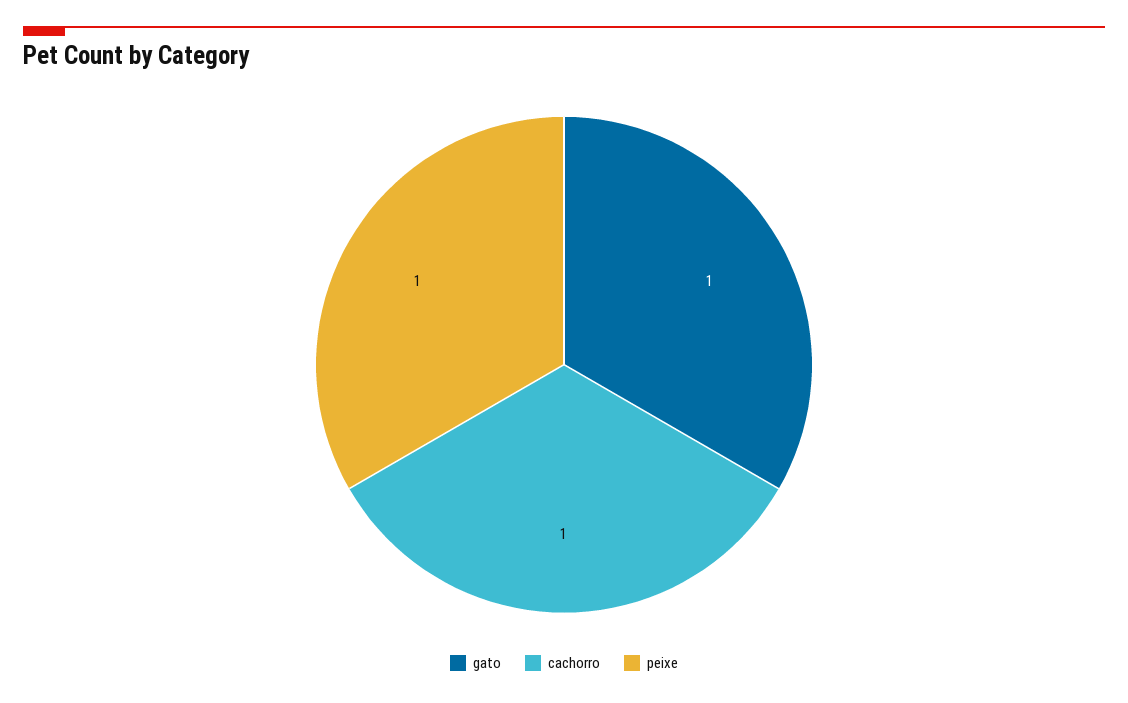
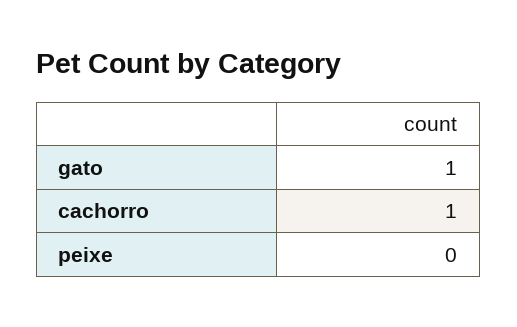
  {
    "gato": 1,
    "cachorro": 1,
-   "peixe": 1
+   "peixe": 0
  }

